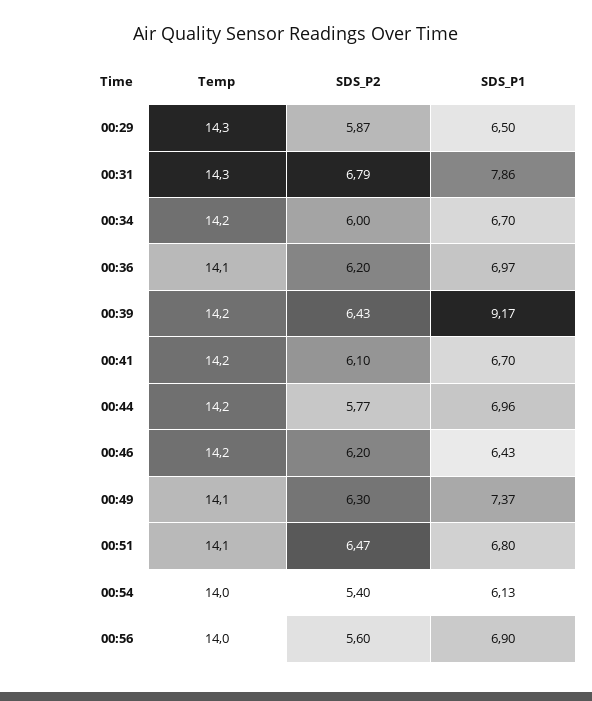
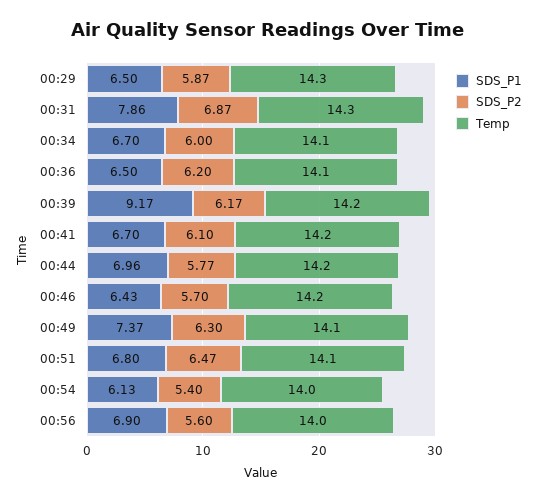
  {
    "Temp": {
      "00:29": 14.3,
      "00:31": 14.3,
-     "00:34": 14.2,
+     "00:34": 14.1,
      "00:36": 14.1,
      "00:39": 14.2,
      "00:41": 14.2,
      "00:44": 14.2,
      "00:46": 14.2,
      "00:49": 14.1,
      "00:51": 14.1,
      "00:54": 14,
      "00:56": 14
    },
    "SDS_P2": {
      "00:29": 5.87,
-     "00:31": 6.79,
+     "00:31": 6.87,
      "00:34": 6,
      "00:36": 6.2,
-     "00:39": 6.43,
+     "00:39": 6.17,
      "00:41": 6.1,
      "00:44": 5.77,
-     "00:46": 6.2,
+     "00:46": 5.7,
      "00:49": 6.3,
      "00:51": 6.47,
      "00:54": 5.4,
      "00:56": 5.6
    },
    "SDS_P1": {
      "00:29": 6.5,
      "00:31": 7.86,
      "00:34": 6.7,
-     "00:36": 6.97,
+     "00:36": 6.5,
      "00:39": 9.17,
      "00:41": 6.7,
      "00:44": 6.96,
      "00:46": 6.43,
      "00:49": 7.37,
      "00:51": 6.8,
      "00:54": 6.13,
      "00:56": 6.9
    }
  }

